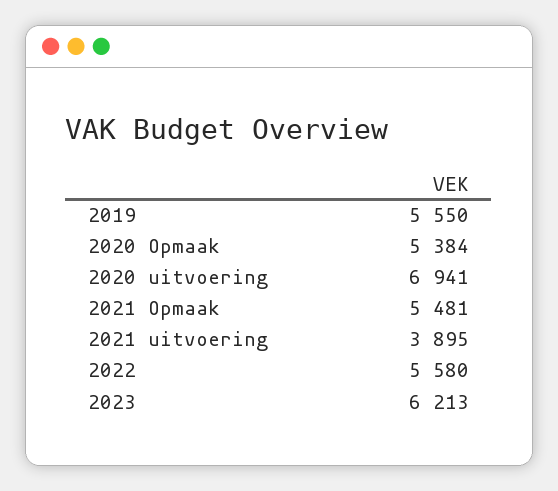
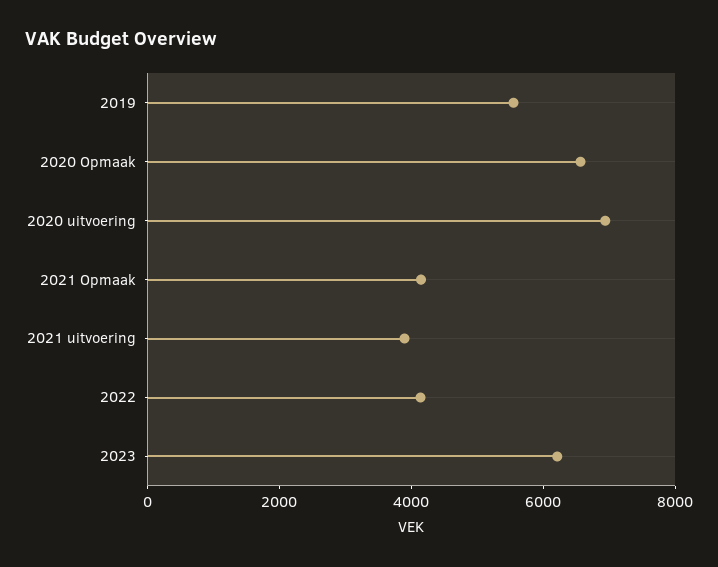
  {
    "2019": 5550,
-   "2020 Opmaak": 5384,
+   "2020 Opmaak": 6500,
    "2020 uitvoering": 6941,
-   "2021 Opmaak": 5481,
+   "2021 Opmaak": 4000,
    "2021 uitvoering": 3895,
-   "2022": 5580,
+   "2022": 4000,
    "2023": 6213
  }

